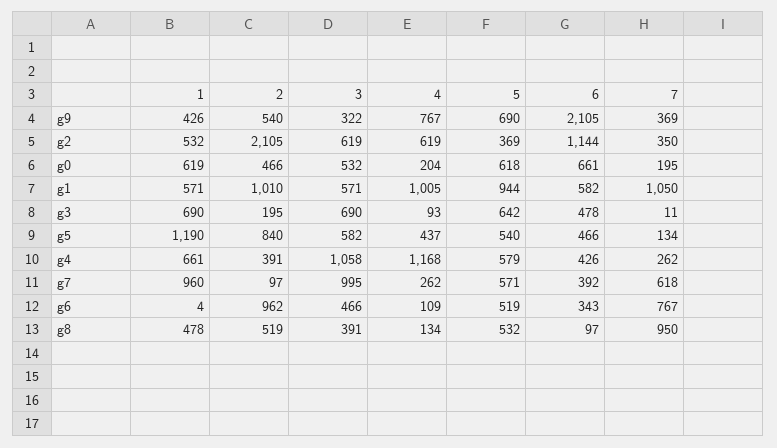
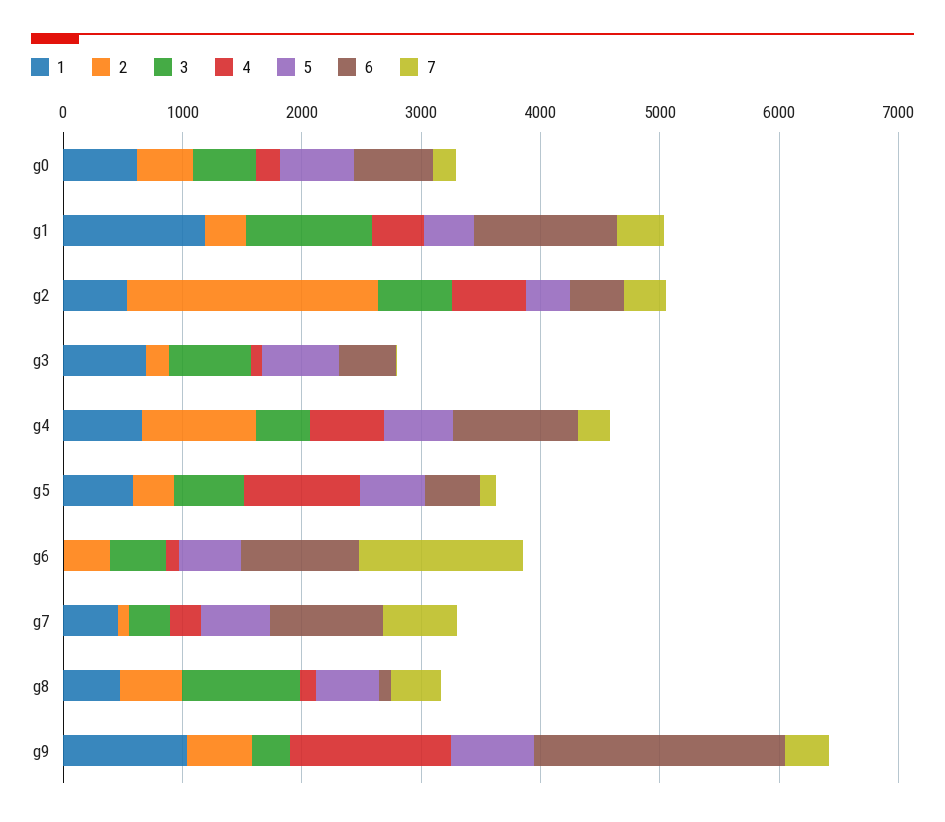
  {
    "1": {
-     "g9": 426,
+     "g9": 1000,
      "g2": 532,
      "g0": 619,
-     "g1": 571,
+     "g1": 1200,
      "g3": 690,
-     "g5": 1190,
+     "g5": 600,
      "g4": 661,
-     "g7": 960,
+     "g7": 400,
      "g6": 4,
      "g8": 478
    },
    "2": {
      "g9": 540,
      "g2": 2105,
      "g0": 466,
-     "g1": 1010,
+     "g1": 400,
      "g3": 195,
-     "g5": 840,
+     "g5": 400,
-     "g4": 391,
+     "g4": 1000,
      "g7": 97,
-     "g6": 962,
+     "g6": 400,
      "g8": 519
    },
    "3": {
      "g9": 322,
      "g2": 619,
      "g0": 532,
-     "g1": 571,
+     "g1": 1000,
      "g3": 690,
      "g5": 582,
-     "g4": 1058,
+     "g4": 400,
-     "g7": 995,
+     "g7": 400,
      "g6": 466,
-     "g8": 391
+     "g8": 1000
    },
    "4": {
-     "g9": 767,
+     "g9": 1400,
      "g2": 619,
      "g0": 204,
-     "g1": 1005,
+     "g1": 400,
      "g3": 93,
-     "g5": 437,
+     "g5": 1000,
-     "g4": 1168,
+     "g4": 600,
      "g7": 262,
      "g6": 109,
      "g8": 134
    },
    "5": {
      "g9": 690,
      "g2": 369,
      "g0": 618,
-     "g1": 944,
+     "g1": 400,
      "g3": 642,
      "g5": 540,
      "g4": 579,
      "g7": 571,
      "g6": 519,
      "g8": 532
    },
    "6": {
      "g9": 2105,
-     "g2": 1144,
+     "g2": 400,
      "g0": 661,
-     "g1": 582,
+     "g1": 1200,
      "g3": 478,
      "g5": 466,
-     "g4": 426,
+     "g4": 1000,
-     "g7": 392,
+     "g7": 1000,
-     "g6": 343,
+     "g6": 1000,
      "g8": 97
    },
    "7": {
      "g9": 369,
      "g2": 350,
      "g0": 195,
-     "g1": 1050,
+     "g1": 400,
      "g3": 11,
      "g5": 134,
      "g4": 262,
      "g7": 618,
-     "g6": 767,
+     "g6": 1400,
-     "g8": 950
+     "g8": 400
    }
  }

